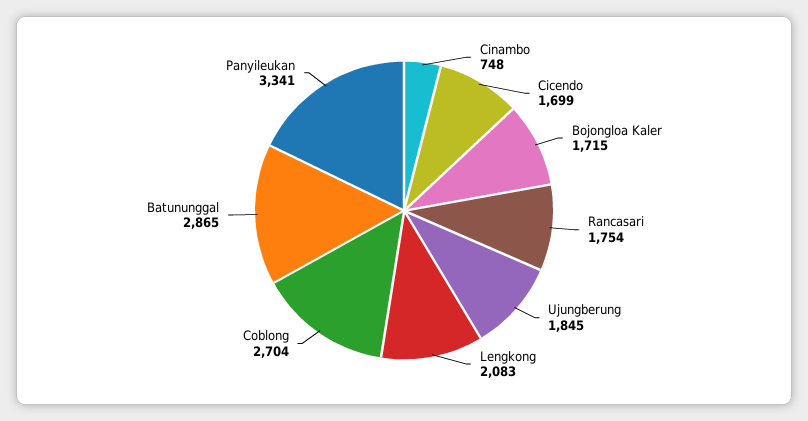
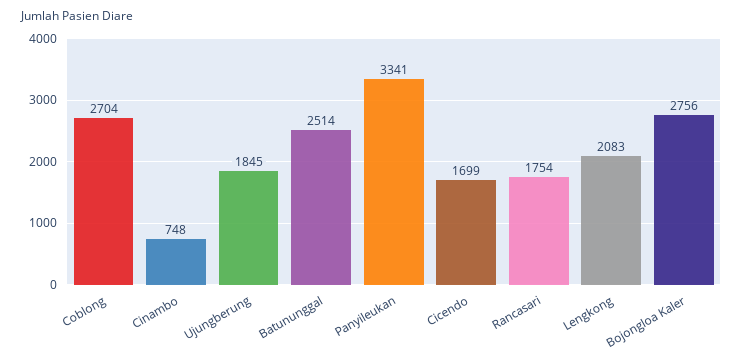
  {
    "Cinambo": 748,
    "Cicendo": 1699,
-   "Bojongloa Kaler": 1715,
+   "Bojongloa Kaler": 2756,
    "Rancasari": 1754,
    "Ujungberung": 1845,
    "Lengkong": 2083,
    "Coblong": 2704,
-   "Batununggal": 2865,
+   "Batununggal": 2514,
    "Panyileukan": 3341
  }

